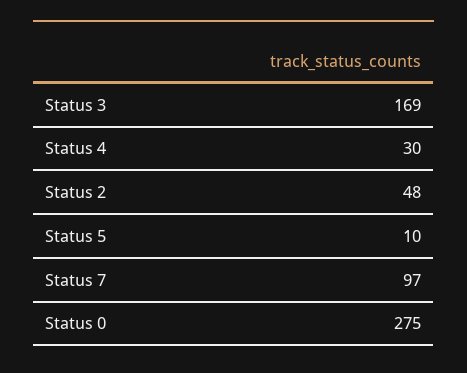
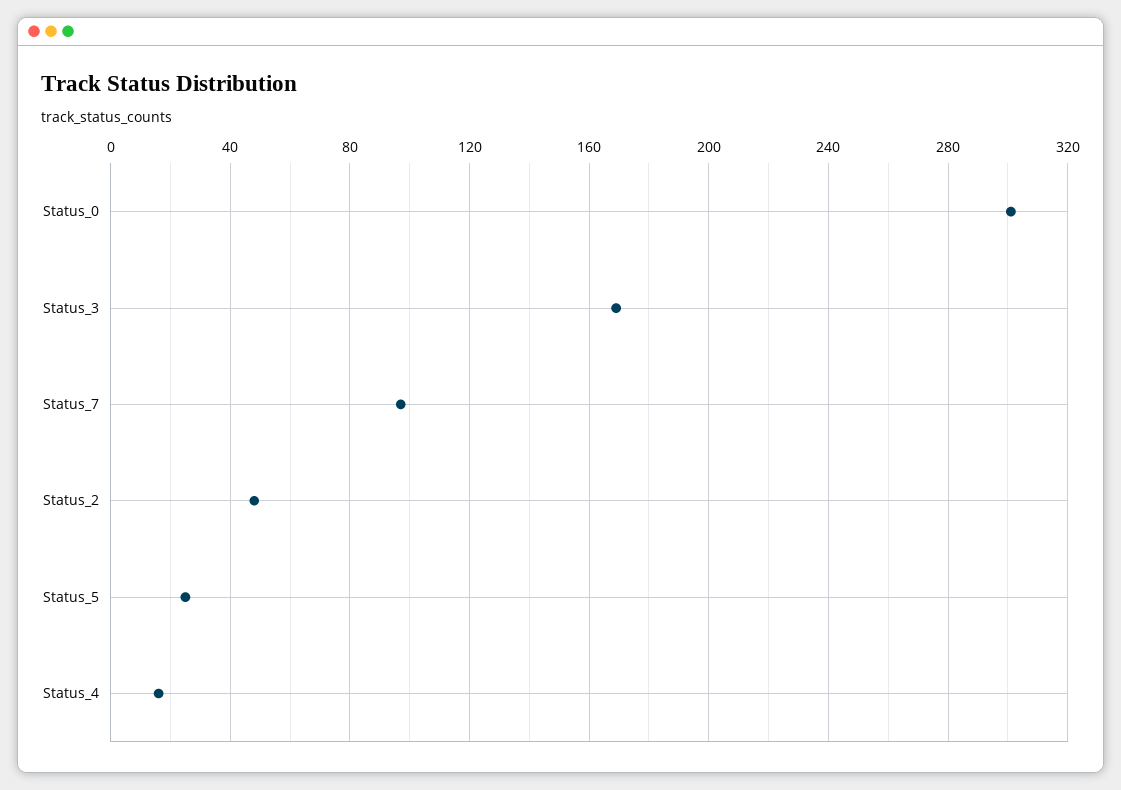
  {
    "Status 3": 169,
-   "Status 4": 30,
+   "Status 4": 15,
    "Status 2": 48,
-   "Status 5": 10,
+   "Status 5": 25,
    "Status 7": 97,
-   "Status 0": 275
+   "Status 0": 300
  }

